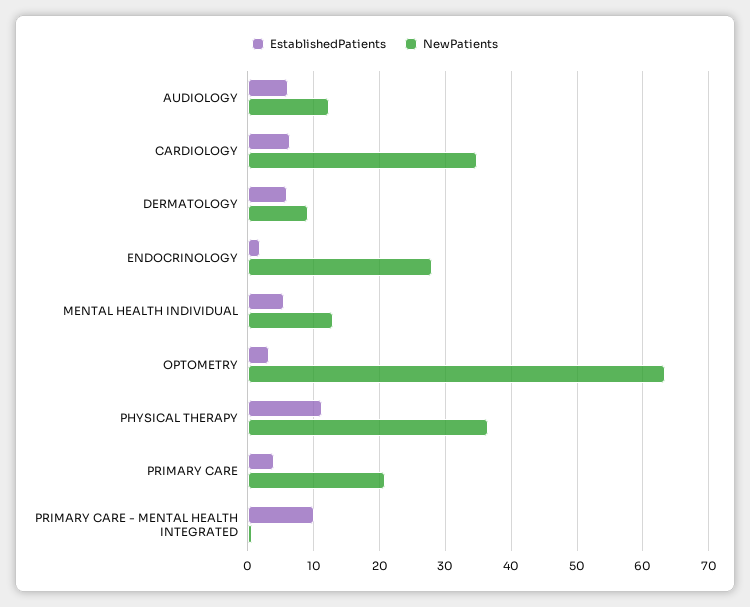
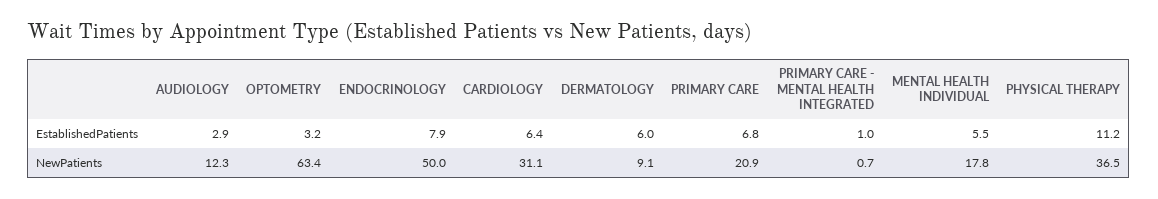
  {
    "EstablishedPatients": {
-     "AUDIOLOGY": 6,
+     "AUDIOLOGY": 2.9,
      "CARDIOLOGY": 6.4,
      "DERMATOLOGY": 6,
-     "ENDOCRINOLOGY": 2,
+     "ENDOCRINOLOGY": 7.9,
      "MENTAL HEALTH INDIVIDUAL": 5.5,
      "OPTOMETRY": 3.2,
      "PHYSICAL THERAPY": 11.2,
-     "PRIMARY CARE": 4,
+     "PRIMARY CARE": 6.8,
-     "PRIMARY CARE - MENTAL HEALTH INTEGRATED": 10
+     "PRIMARY CARE - MENTAL HEALTH INTEGRATED": 1
    },
    "NewPatients": {
      "AUDIOLOGY": 12.3,
-     "CARDIOLOGY": 35,
+     "CARDIOLOGY": 31.1,
      "DERMATOLOGY": 9.1,
-     "ENDOCRINOLOGY": 28,
+     "ENDOCRINOLOGY": 50,
-     "MENTAL HEALTH INDIVIDUAL": 13,
+     "MENTAL HEALTH INDIVIDUAL": 17.8,
      "OPTOMETRY": 63.4,
      "PHYSICAL THERAPY": 36.5,
      "PRIMARY CARE": 20.9,
      "PRIMARY CARE - MENTAL HEALTH INTEGRATED": 0.7
    }
  }

